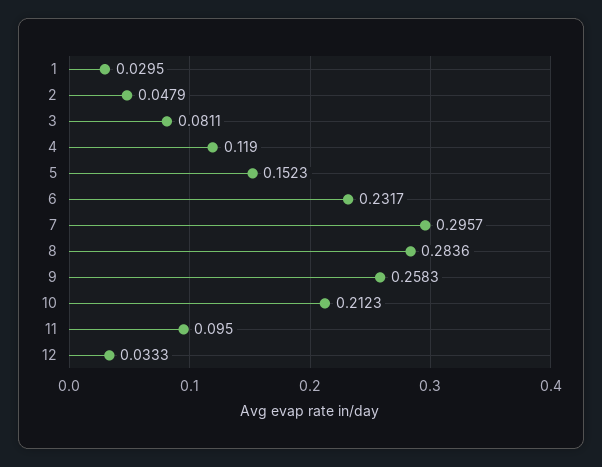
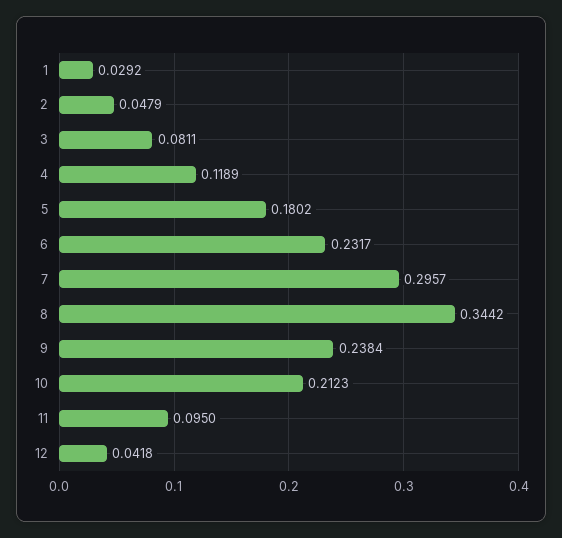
  {
-   "1": 0.0295,
+   "1": 0.0292,
    "2": 0.0479,
    "3": 0.0811,
-   "4": 0.119,
+   "4": 0.1189,
-   "5": 0.1523,
+   "5": 0.1802,
    "6": 0.2317,
    "7": 0.2957,
-   "8": 0.2836,
+   "8": 0.3442,
-   "9": 0.2583,
+   "9": 0.2384,
    "10": 0.2123,
    "11": 0.095,
-   "12": 0.0333
+   "12": 0.0418
  }

